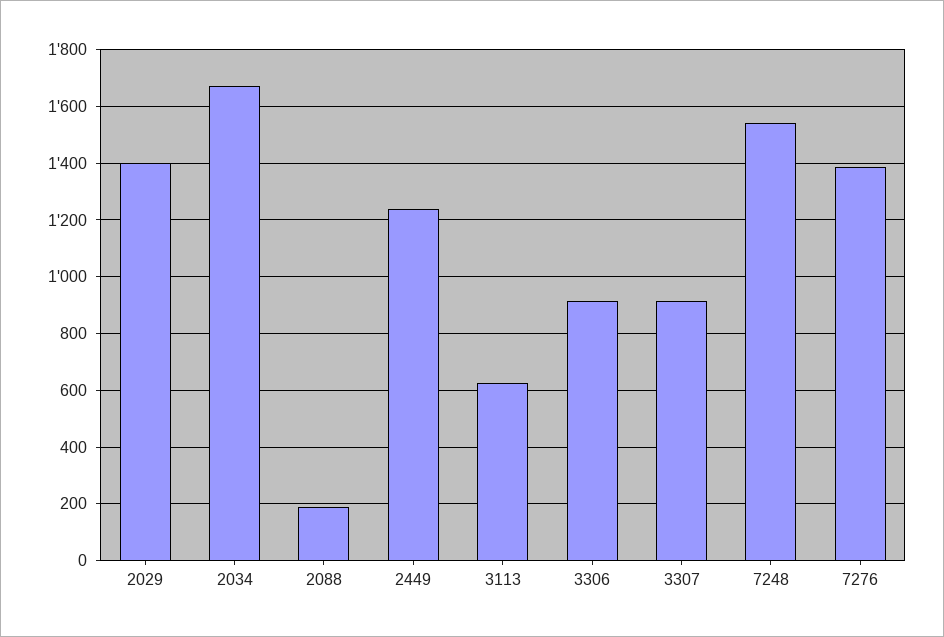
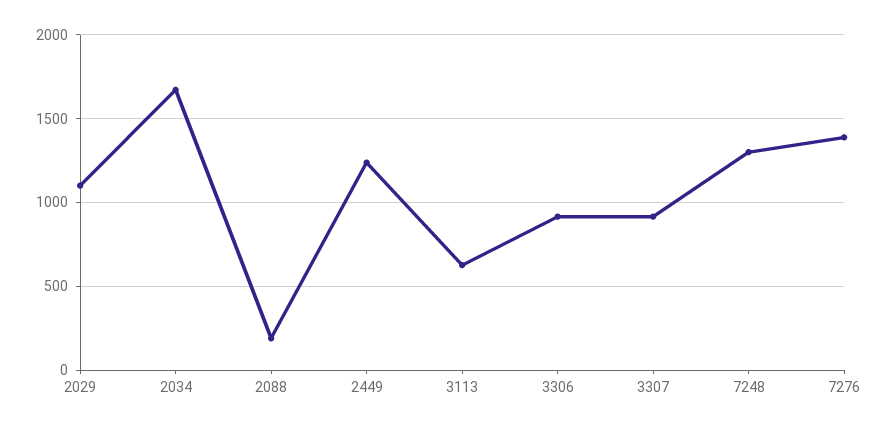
  {
-   "2029": 1400,
+   "2029": 1100,
    "2034": 1675,
    "2088": 200,
    "2449": 1225,
    "3113": 625,
    "3306": 925,
    "3307": 925,
-   "7248": 1550,
+   "7248": 1300,
    "7276": 1375
  }

